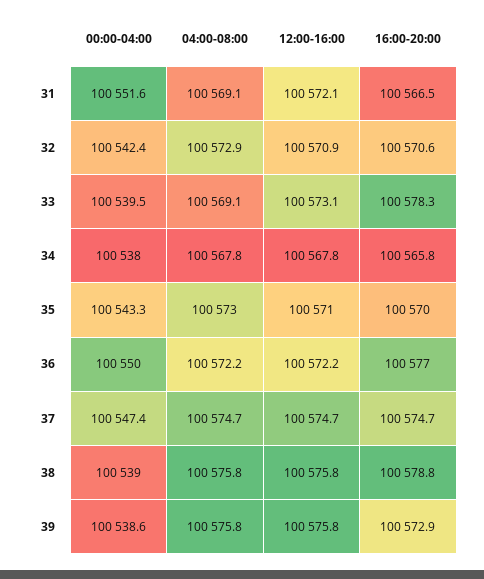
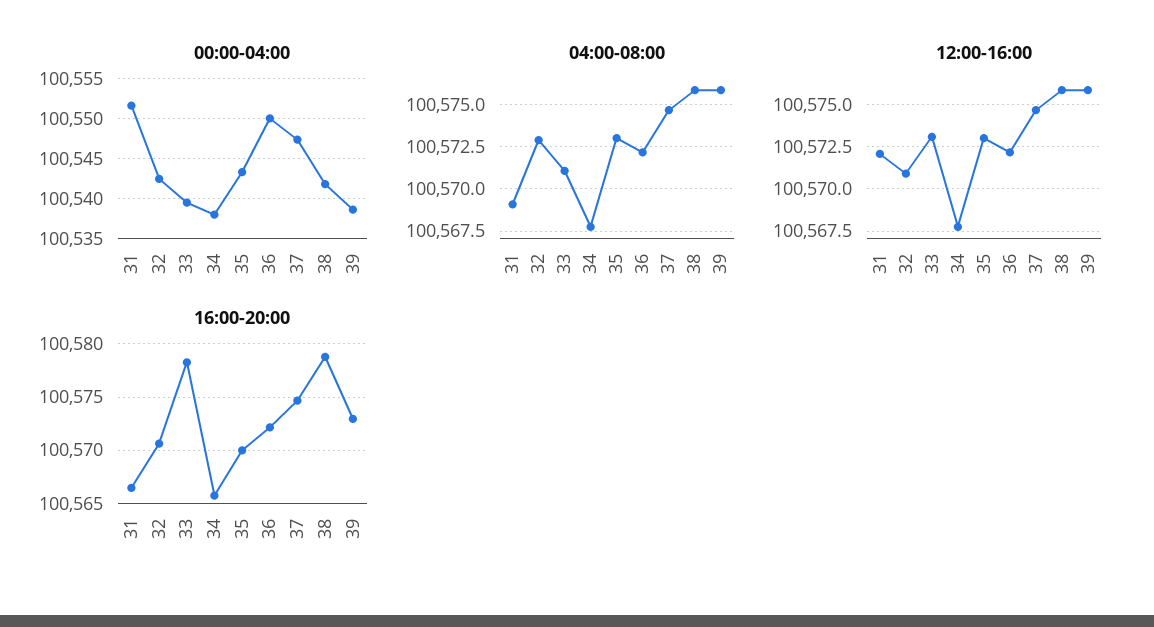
  {
    "00:00-04:00": {
      "31": 100551.6,
      "32": 100542.4,
      "33": 100539.5,
      "34": 100538,
      "35": 100543.3,
      "36": 100550,
      "37": 100547.4,
-     "38": 100539,
+     "38": 100542,
      "39": 100538.6
    },
    "04:00-08:00": {
      "31": 100569.1,
      "32": 100572.9,
-     "33": 100569.1,
+     "33": 100571,
      "34": 100567.8,
      "35": 100573,
      "36": 100572.2,
      "37": 100574.7,
      "38": 100575.8,
      "39": 100575.8
    },
    "12:00-16:00": {
      "31": 100572.1,
      "32": 100570.9,
      "33": 100573.1,
      "34": 100567.8,
-     "35": 100571,
+     "35": 100573,
      "36": 100572.2,
      "37": 100574.7,
      "38": 100575.8,
      "39": 100575.8
    },
    "16:00-20:00": {
      "31": 100566.5,
      "32": 100570.6,
      "33": 100578.3,
      "34": 100565.8,
      "35": 100570,
-     "36": 100577,
+     "36": 100572,
      "37": 100574.7,
      "38": 100578.8,
      "39": 100572.9
    }
  }

